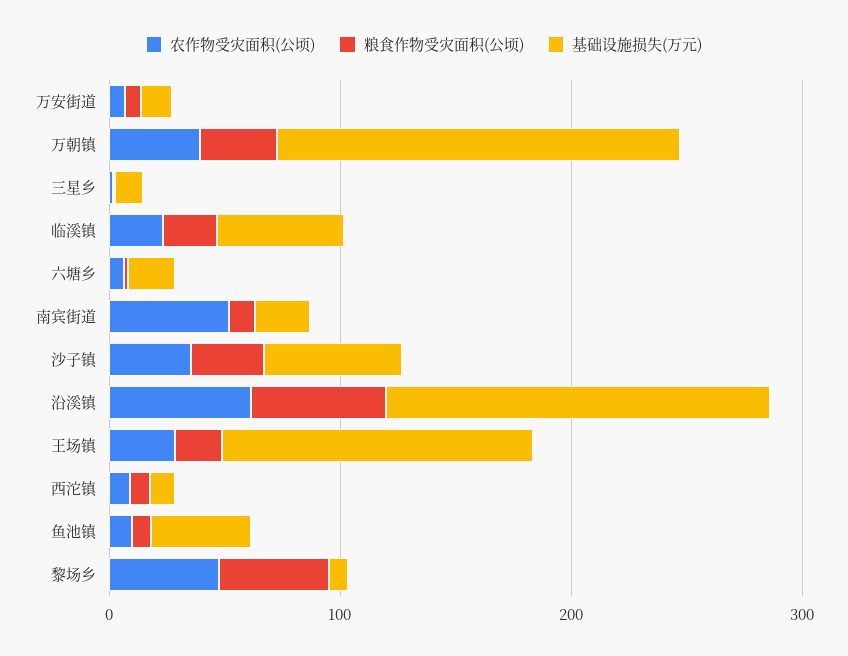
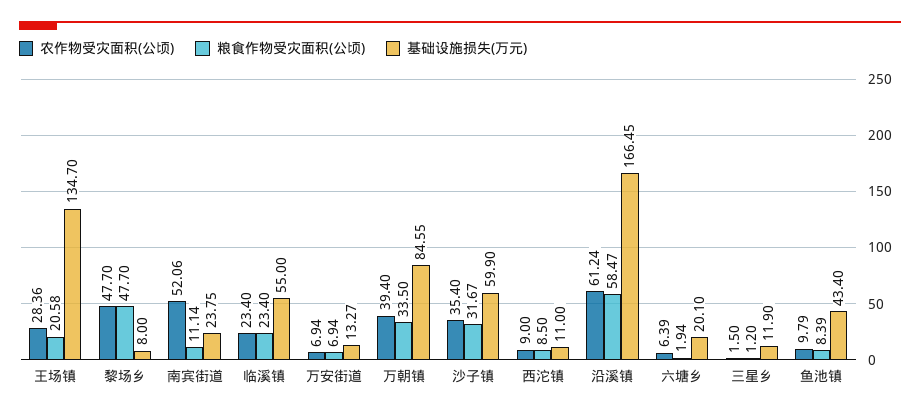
  {
    "农作物受灾面积(公顷)": {
      "万安街道": 6.94,
      "万朝镇": 39.4,
      "三星乡": 1.5,
      "临溪镇": 23.4,
      "六塘乡": 6.39,
      "南宾街道": 52.06,
      "沙子镇": 35.4,
      "沿溪镇": 61.24,
      "王场镇": 28.36,
      "西沱镇": 9,
      "鱼池镇": 9.79,
      "黎场乡": 47.7
    },
    "粮食作物受灾面积(公顷)": {
      "万安街道": 6.94,
      "万朝镇": 33.5,
      "三星乡": 1.2,
      "临溪镇": 23.4,
      "六塘乡": 1.94,
      "南宾街道": 11.14,
      "沙子镇": 31.67,
      "沿溪镇": 58.47,
      "王场镇": 20.58,
      "西沱镇": 8.5,
      "鱼池镇": 8.39,
      "黎场乡": 47.7
    },
    "基础设施损失(万元)": {
      "万安街道": 13.27,
-     "万朝镇": 180,
+     "万朝镇": 84.55,
      "三星乡": 11.9,
      "临溪镇": 55,
      "六塘乡": 20.1,
      "南宾街道": 23.75,
      "沙子镇": 59.9,
      "沿溪镇": 166.45,
      "王场镇": 134.7,
      "西沱镇": 11,
      "鱼池镇": 43.4,
      "黎场乡": 8
    }
  }

